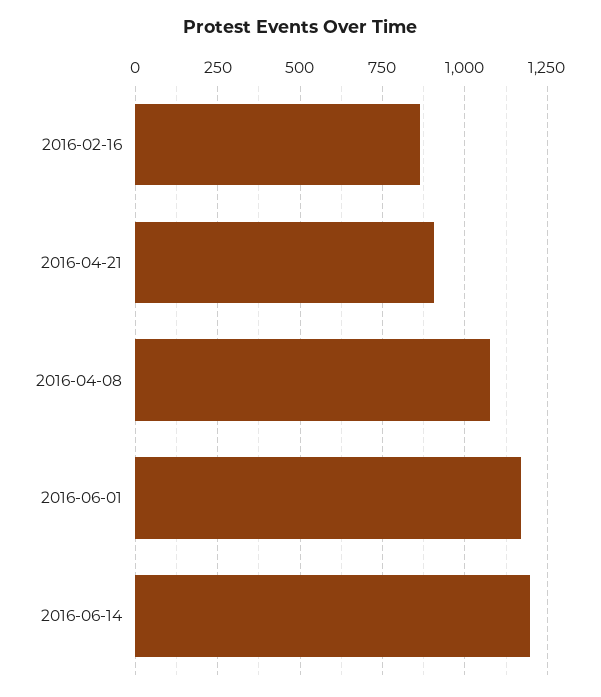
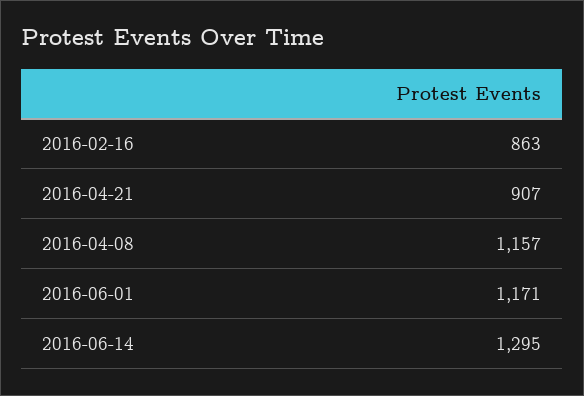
  {
    "2016-02-16": 863,
    "2016-04-21": 907,
-   "2016-04-08": 1075,
+   "2016-04-08": 1157,
    "2016-06-01": 1171,
-   "2016-06-14": 1200
+   "2016-06-14": 1295
  }

